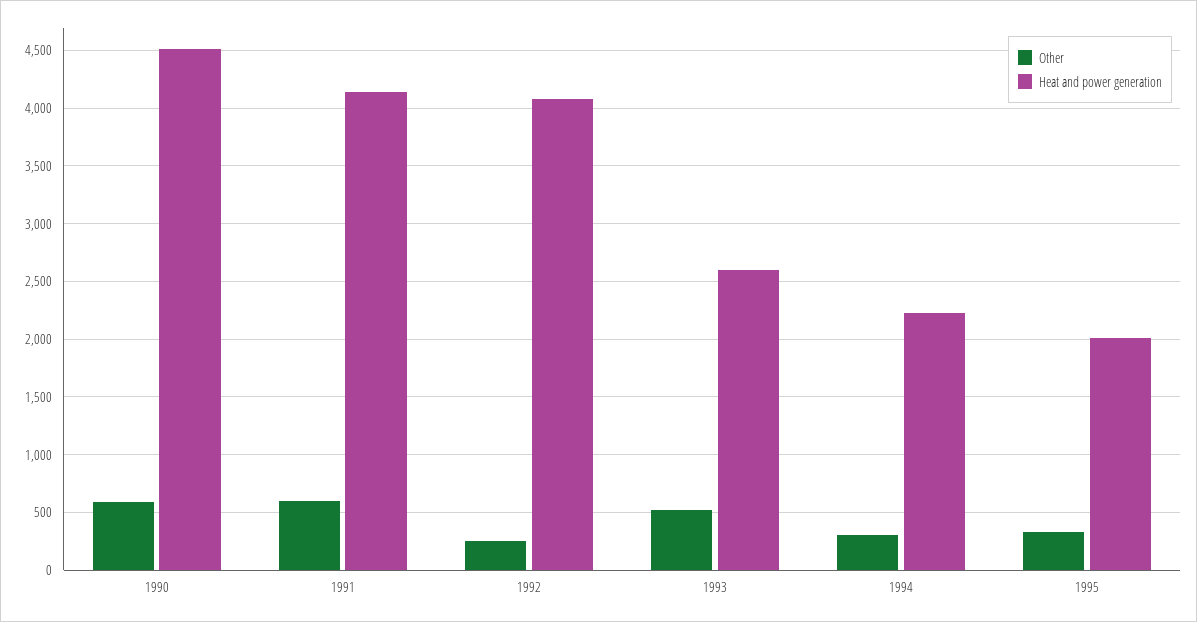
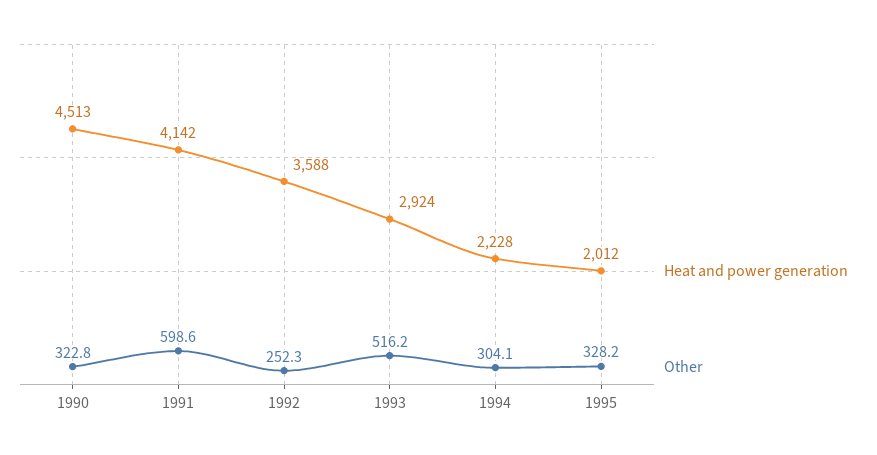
  {
    "Other": {
-     "1990": 600,
+     "1990": 322.8,
      "1991": 598.6,
      "1992": 252.3,
      "1993": 516.2,
      "1994": 304.1,
      "1995": 328.2
    },
    "Heat and power generation": {
      "1990": 4513,
      "1991": 4142,
-     "1992": 4100,
+     "1992": 3588,
-     "1993": 2600,
+     "1993": 2924,
      "1994": 2228,
      "1995": 2012
    }
  }

